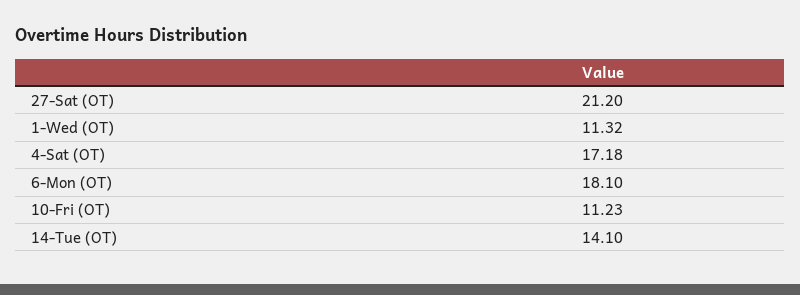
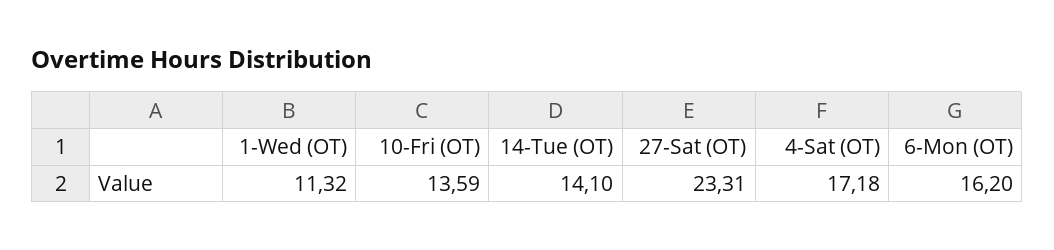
  {
-   "27-Sat (OT)": 21.2,
+   "27-Sat (OT)": 23.31,
    "1-Wed (OT)": 11.32,
    "4-Sat (OT)": 17.18,
-   "6-Mon (OT)": 18.1,
+   "6-Mon (OT)": 16.2,
-   "10-Fri (OT)": 11.23,
+   "10-Fri (OT)": 13.59,
    "14-Tue (OT)": 14.1
  }

